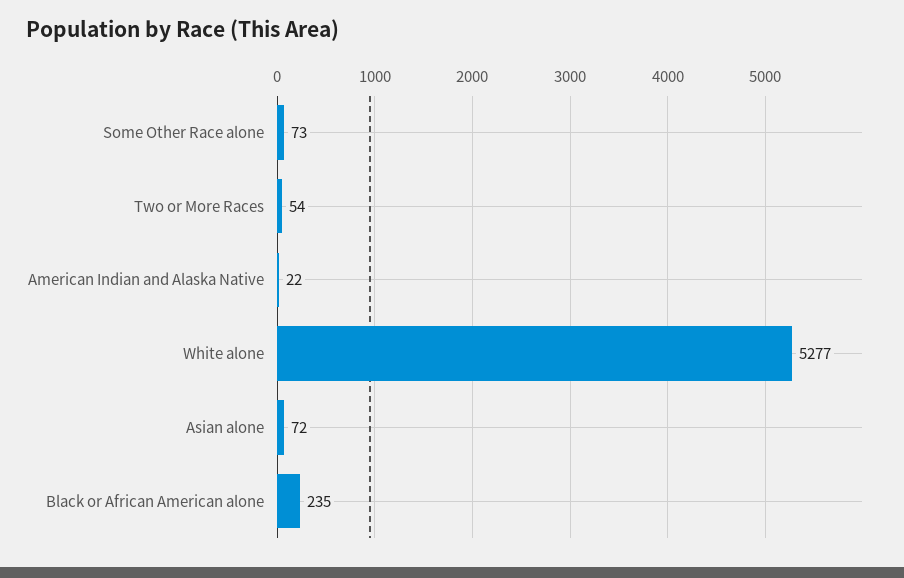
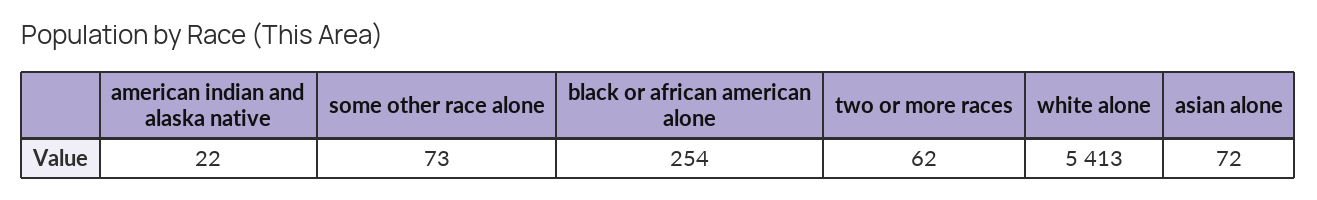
  {
    "Some Other Race alone": 73,
-   "Two or More Races": 54,
+   "Two or More Races": 62,
    "American Indian and Alaska Native": 22,
-   "White alone": 5277,
+   "White alone": 5413,
    "Asian alone": 72,
-   "Black or African American alone": 235
+   "Black or African American alone": 254
  }

